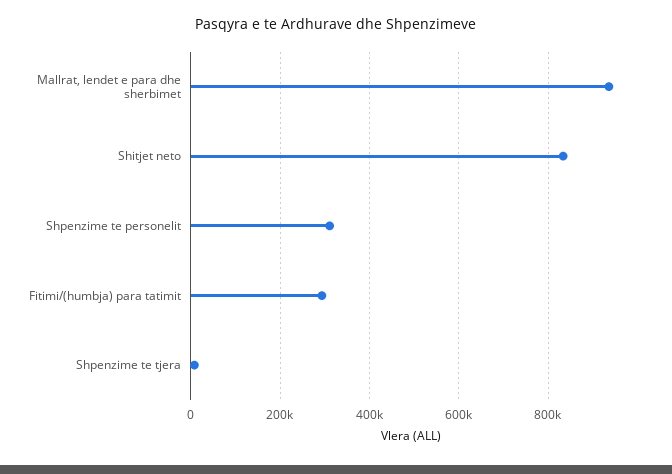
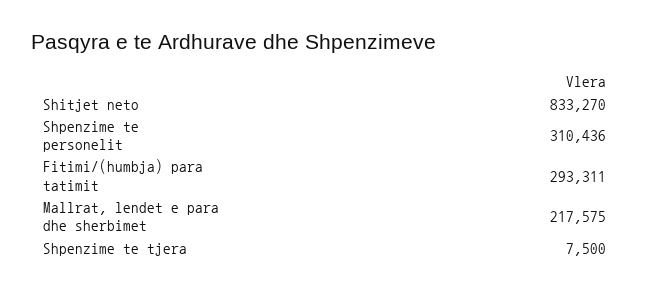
  {
-   "Mallrat, lendet e para dhe sherbimet": 940000,
+   "Mallrat, lendet e para dhe sherbimet": 217575,
    "Shitjet neto": 833270,
    "Shpenzime te personelit": 310436,
    "Fitimi/(humbja) para tatimit": 293311,
    "Shpenzime te tjera": 7500
  }

